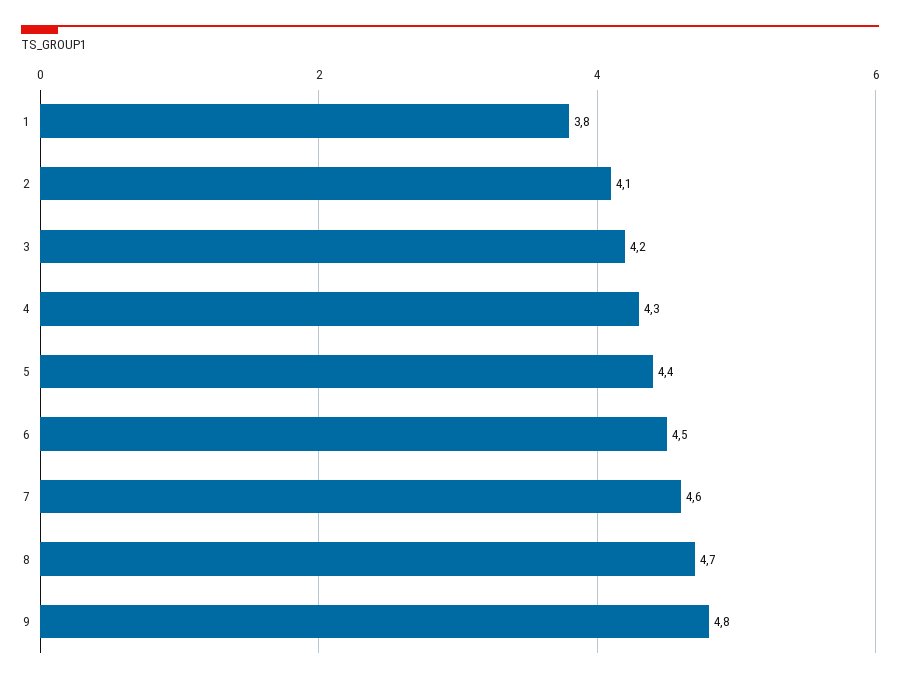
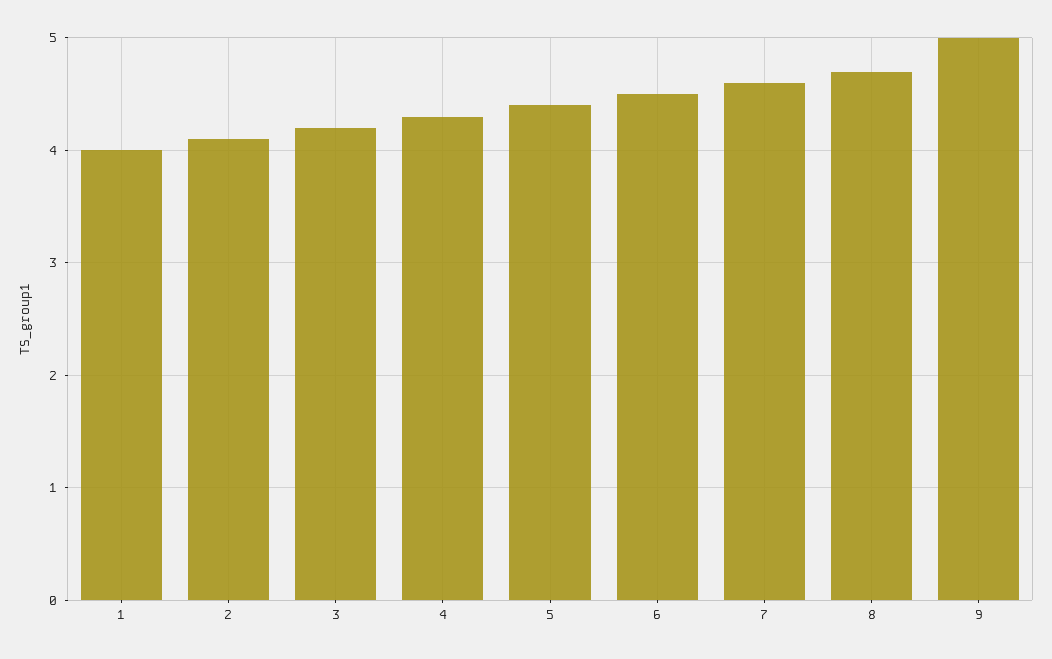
  {
-   "1": 3.8,
+   "1": 4,
    "2": 4.1,
    "3": 4.2,
    "4": 4.3,
    "5": 4.4,
    "6": 4.5,
    "7": 4.6,
    "8": 4.7,
-   "9": 4.8
+   "9": 5
  }

